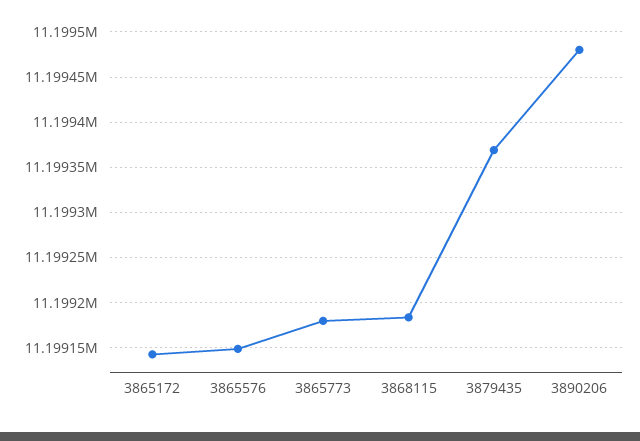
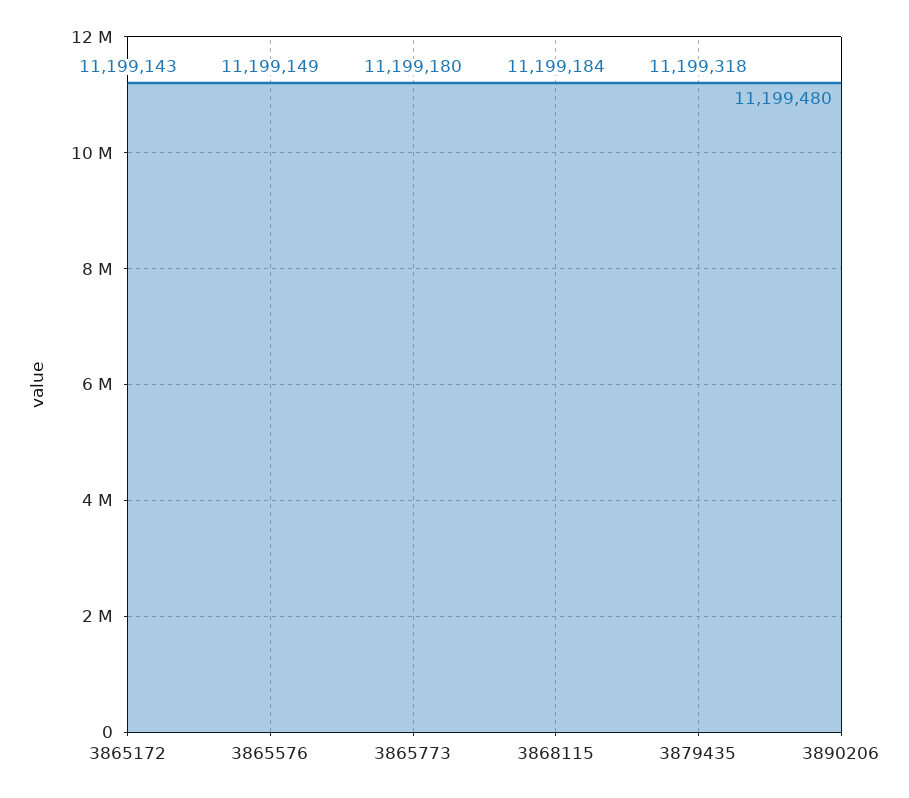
  {
    "3865172": 11199143,
    "3865576": 11199149,
    "3865773": 11199180,
    "3868115": 11199184,
-   "3879435": 11199370,
+   "3879435": 11199318,
    "3890206": 11199480
  }

